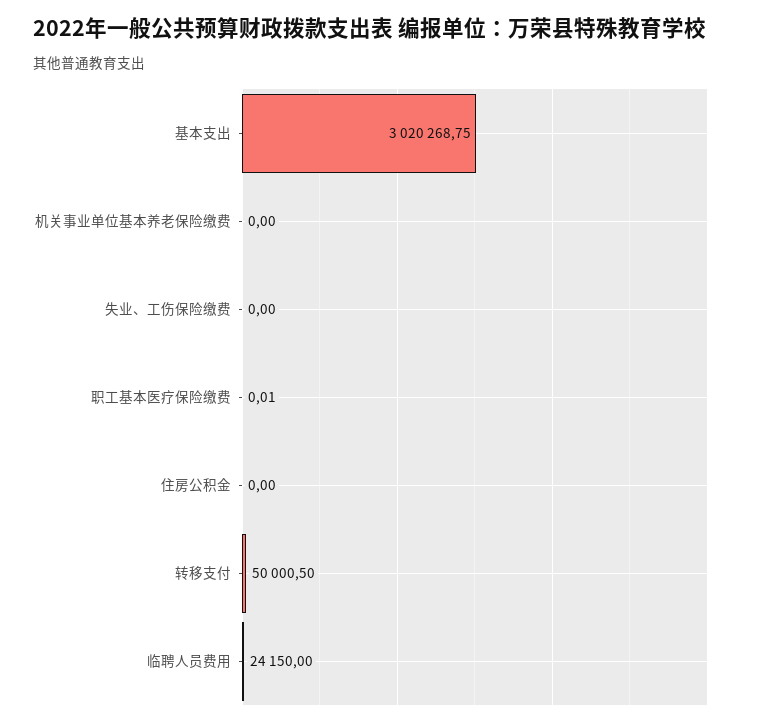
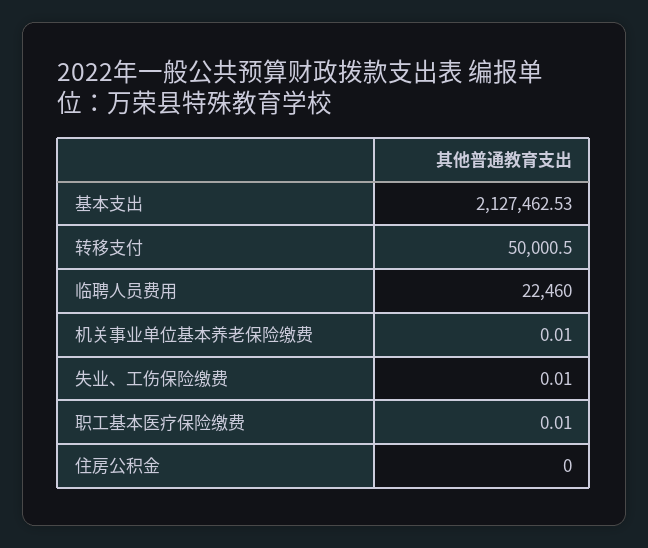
  {
-   "基本支出": 3020268.75,
+   "基本支出": 2127462.53,
-   "机关事业单位基本养老保险缴费": 0,
+   "机关事业单位基本养老保险缴费": 0.01,
-   "失业、工伤保险缴费": 0,
+   "失业、工伤保险缴费": 0.01,
    "职工基本医疗保险缴费": 0.01,
    "住房公积金": 0,
    "转移支付": 50000.5,
-   "临聘人员费用": 24150
+   "临聘人员费用": 22460
  }

